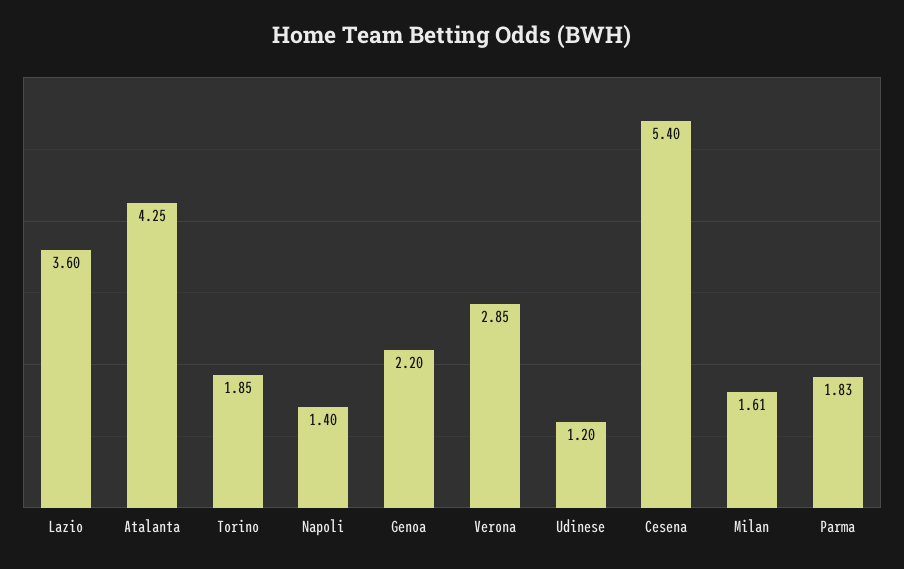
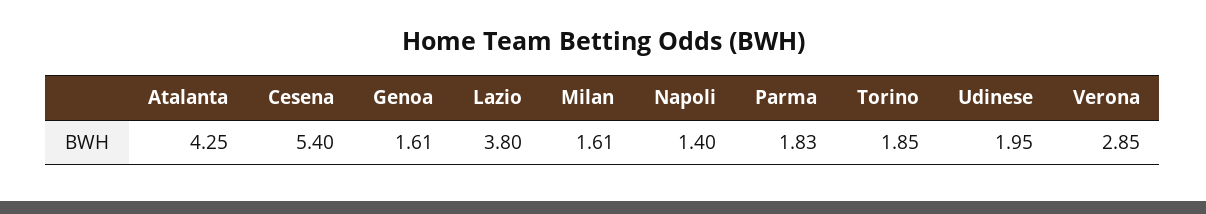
  {
-   "Lazio": 3.6,
+   "Lazio": 3.8,
    "Atalanta": 4.25,
    "Torino": 1.85,
    "Napoli": 1.4,
-   "Genoa": 2.2,
+   "Genoa": 1.61,
    "Verona": 2.85,
-   "Udinese": 1.2,
+   "Udinese": 1.95,
    "Cesena": 5.4,
    "Milan": 1.61,
    "Parma": 1.83
  }

